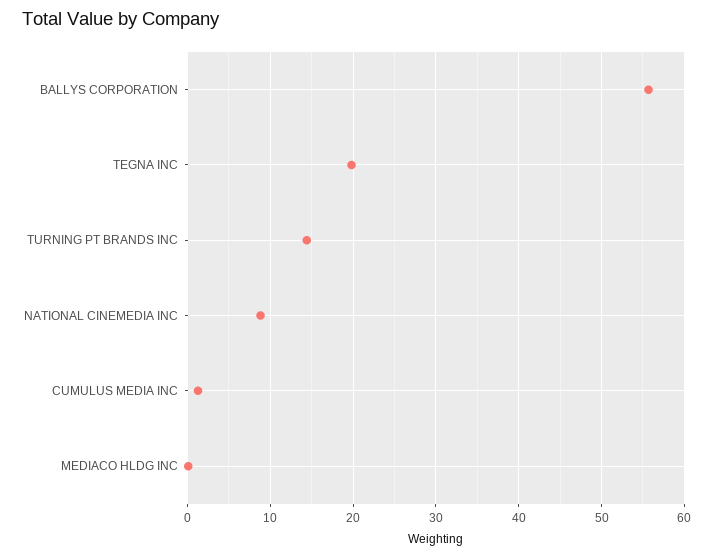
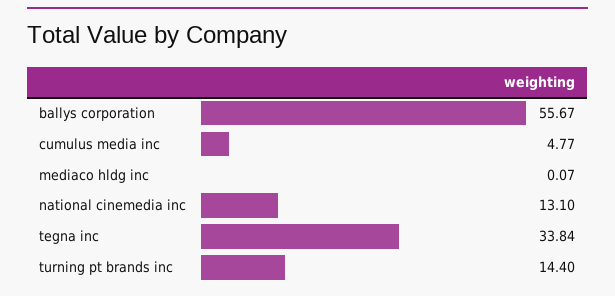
  {
    "BALLYS CORPORATION": 55.67,
-   "TEGNA INC": 20,
+   "TEGNA INC": 33.84,
    "TURNING PT BRANDS INC": 14.4,
-   "NATIONAL CINEMEDIA INC": 9,
+   "NATIONAL CINEMEDIA INC": 13.1,
-   "CUMULUS MEDIA INC": 1,
+   "CUMULUS MEDIA INC": 4.77,
    "MEDIACO HLDG INC": 0.07
  }

